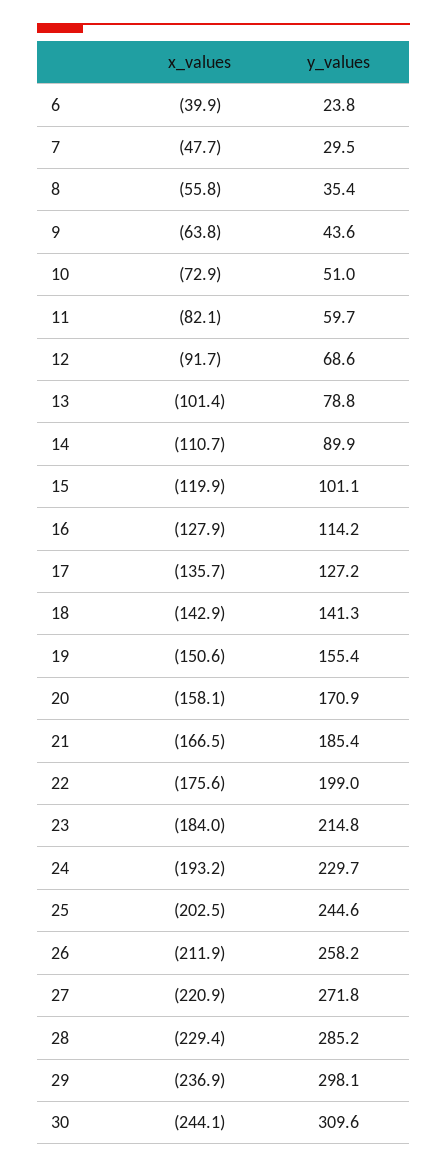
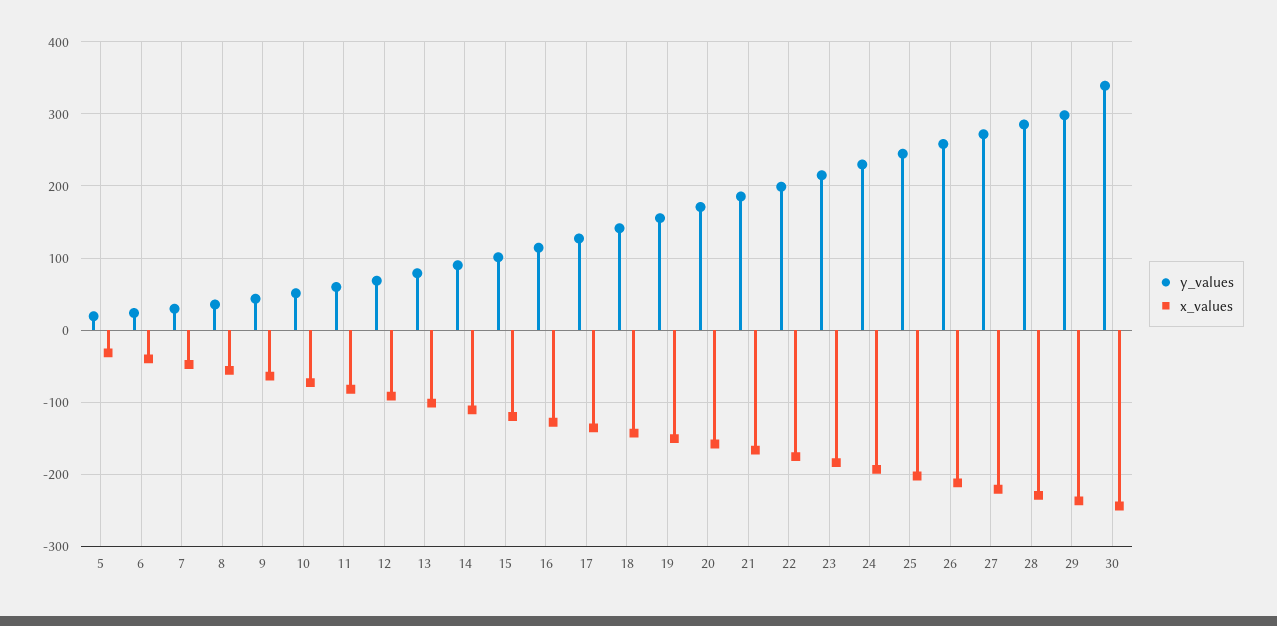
  {
    "x_values": {
      "6": -39.9,
      "7": -47.7,
      "8": -55.8,
      "9": -63.8,
      "10": -72.9,
      "11": -82.1,
      "12": -91.7,
      "13": -101.4,
      "14": -110.7,
      "15": -119.9,
      "16": -127.9,
      "17": -135.7,
      "18": -142.9,
      "19": -150.6,
      "20": -158.1,
      "21": -166.5,
      "22": -175.6,
      "23": -184,
      "24": -193.2,
      "25": -202.5,
      "26": -211.9,
      "27": -220.9,
      "28": -229.4,
      "29": -236.9,
-     "30": -244.1
+     "30": -244.1,
+     "5": -30
    },
    "y_values": {
      "6": 23.8,
      "7": 29.5,
      "8": 35.4,
      "9": 43.6,
      "10": 51,
      "11": 59.7,
      "12": 68.6,
      "13": 78.8,
      "14": 89.9,
      "15": 101.1,
      "16": 114.2,
      "17": 127.2,
      "18": 141.3,
      "19": 155.4,
      "20": 170.9,
      "21": 185.4,
      "22": 199,
      "23": 214.8,
      "24": 229.7,
      "25": 244.6,
      "26": 258.2,
      "27": 271.8,
      "28": 285.2,
      "29": 298.1,
-     "30": 309.6
+     "30": 340,
+     "5": 20
    }
  }

